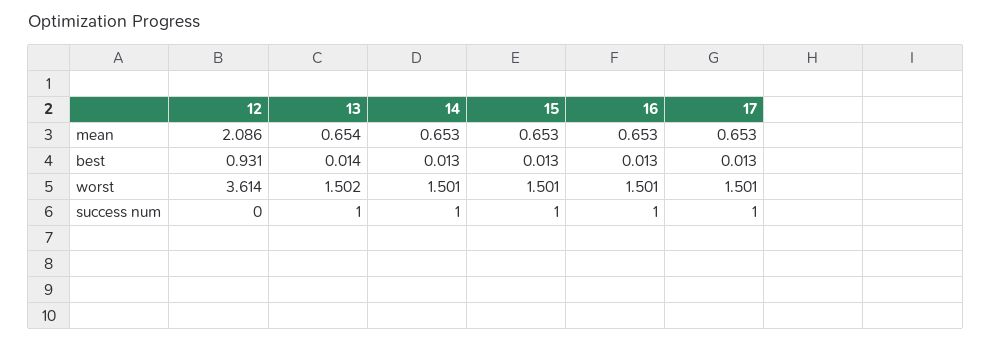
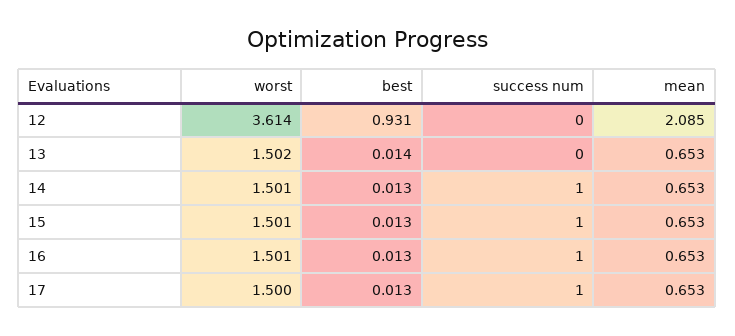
  {
    "12": {
-     "mean": 2.086,
+     "mean": 2.085,
      "best": 0.931,
      "worst": 3.614,
      "success num": 0
    },
    "13": {
-     "mean": 0.654,
+     "mean": 0.653,
      "best": 0.014,
      "worst": 1.502,
-     "success num": 1
+     "success num": 0
    },
    "14": {
      "mean": 0.653,
      "best": 0.013,
      "worst": 1.501,
      "success num": 1
    },
    "15": {
      "mean": 0.653,
      "best": 0.013,
      "worst": 1.501,
      "success num": 1
    },
    "16": {
      "mean": 0.653,
      "best": 0.013,
      "worst": 1.501,
      "success num": 1
    },
    "17": {
      "mean": 0.653,
      "best": 0.013,
-     "worst": 1.501,
+     "worst": 1.5,
      "success num": 1
    }
  }

